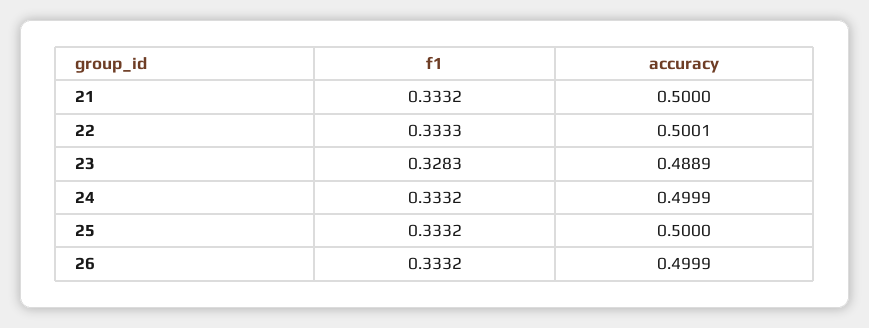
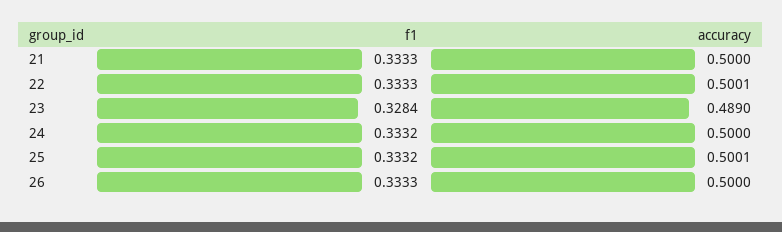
  {
    "f1": {
-     "21": 0.3332,
+     "21": 0.3333,
      "22": 0.3333,
-     "23": 0.3283,
+     "23": 0.3284,
      "24": 0.3332,
      "25": 0.3332,
-     "26": 0.3332
+     "26": 0.3333
    },
    "accuracy": {
      "21": 0.5,
      "22": 0.5001,
-     "23": 0.4889,
+     "23": 0.489,
-     "24": 0.4999,
+     "24": 0.5,
-     "25": 0.5,
+     "25": 0.5001,
-     "26": 0.4999
+     "26": 0.5
    }
  }

